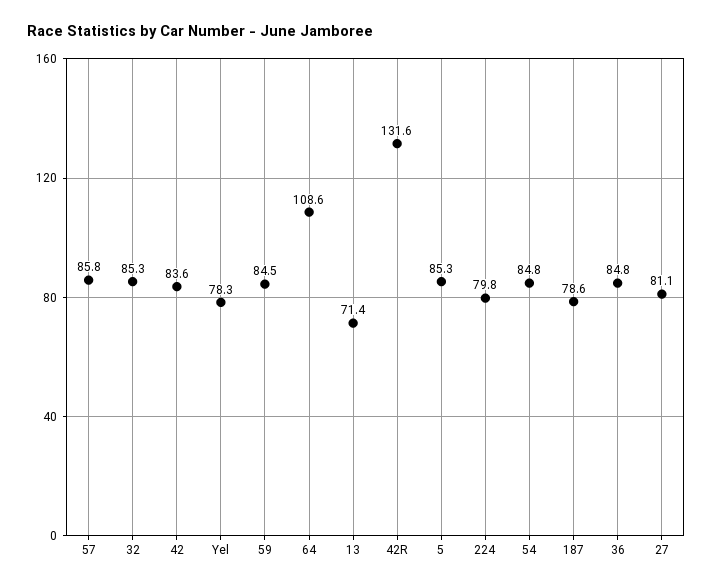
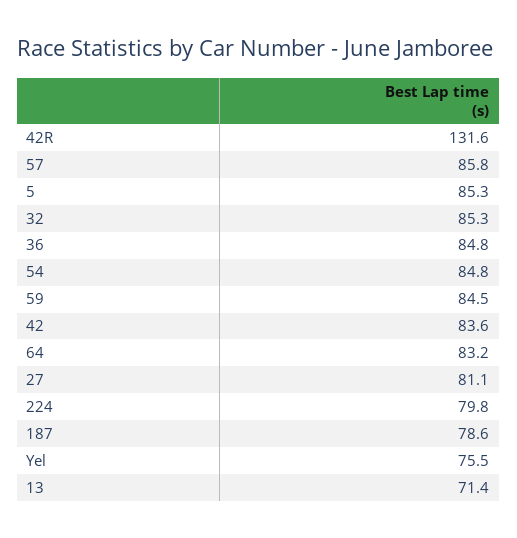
  {
    "57": 85.8,
    "32": 85.3,
    "42": 83.6,
-   "Yel": 78.3,
+   "Yel": 75.5,
    "59": 84.5,
-   "64": 108.6,
+   "64": 83.2,
    "13": 71.4,
    "42R": 131.6,
    "5": 85.3,
    "224": 79.8,
    "54": 84.8,
    "187": 78.6,
    "36": 84.8,
    "27": 81.1
  }

